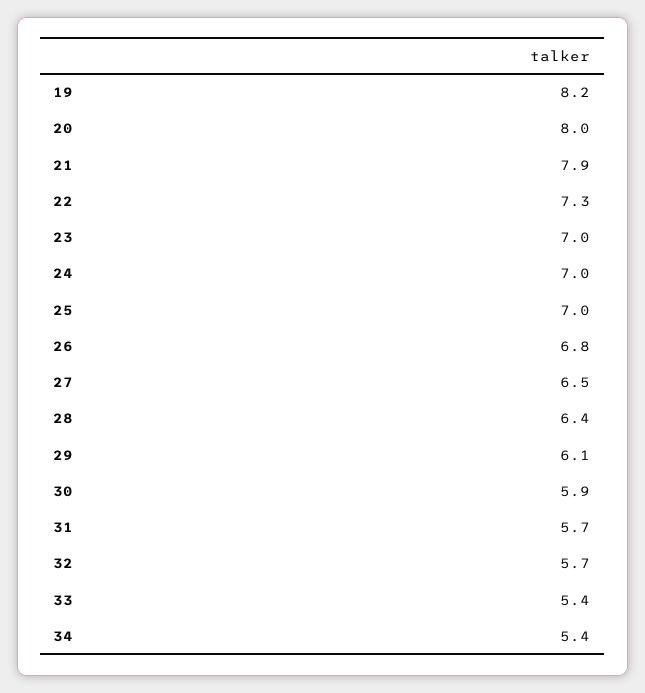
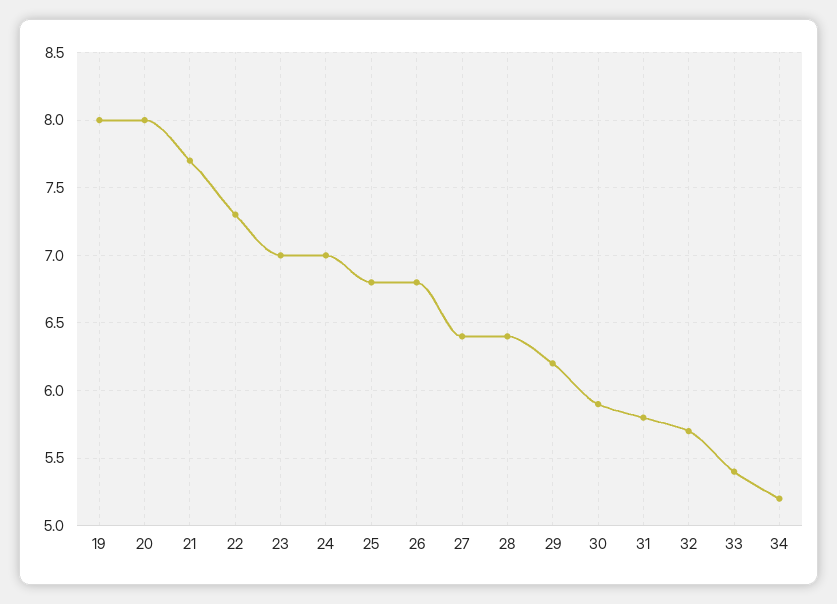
  {
-   "19": 8.2,
+   "19": 8,
    "20": 8,
-   "21": 7.9,
+   "21": 7.7,
    "22": 7.3,
    "23": 7,
    "24": 7,
-   "25": 7,
+   "25": 6.8,
    "26": 6.8,
-   "27": 6.5,
+   "27": 6.4,
    "28": 6.4,
-   "29": 6.1,
+   "29": 6.2,
    "30": 5.9,
-   "31": 5.7,
+   "31": 5.8,
    "32": 5.7,
    "33": 5.4,
-   "34": 5.4
+   "34": 5.2
  }

